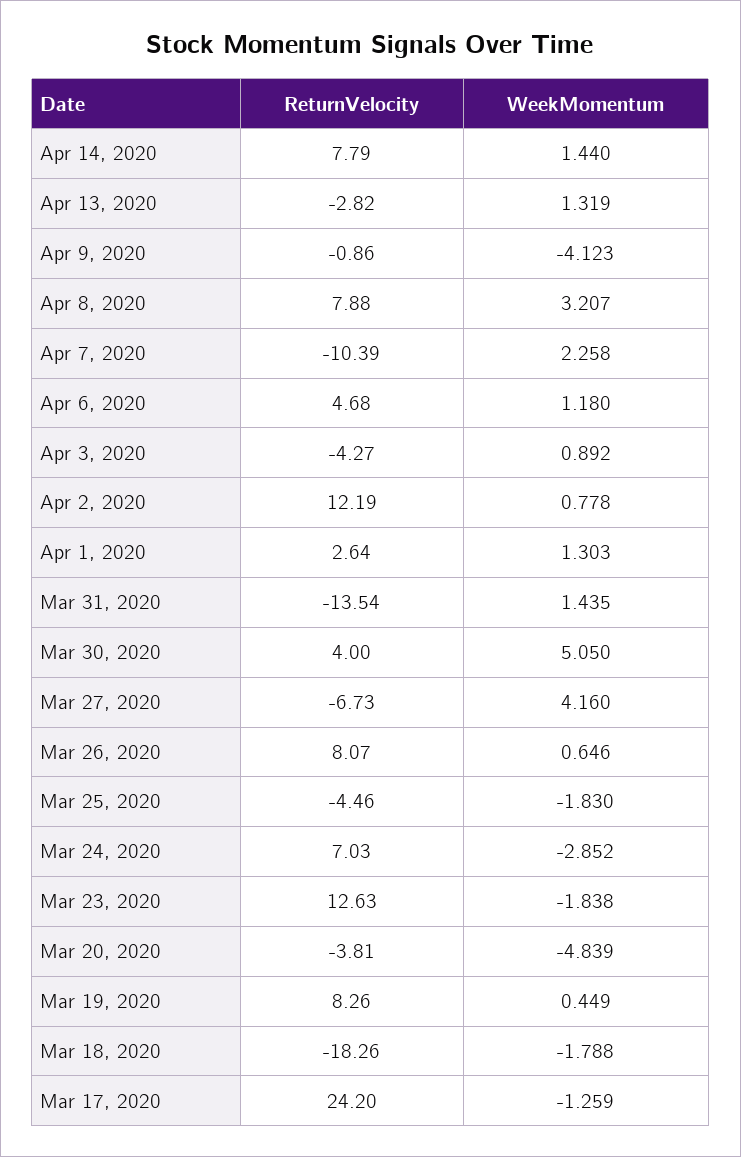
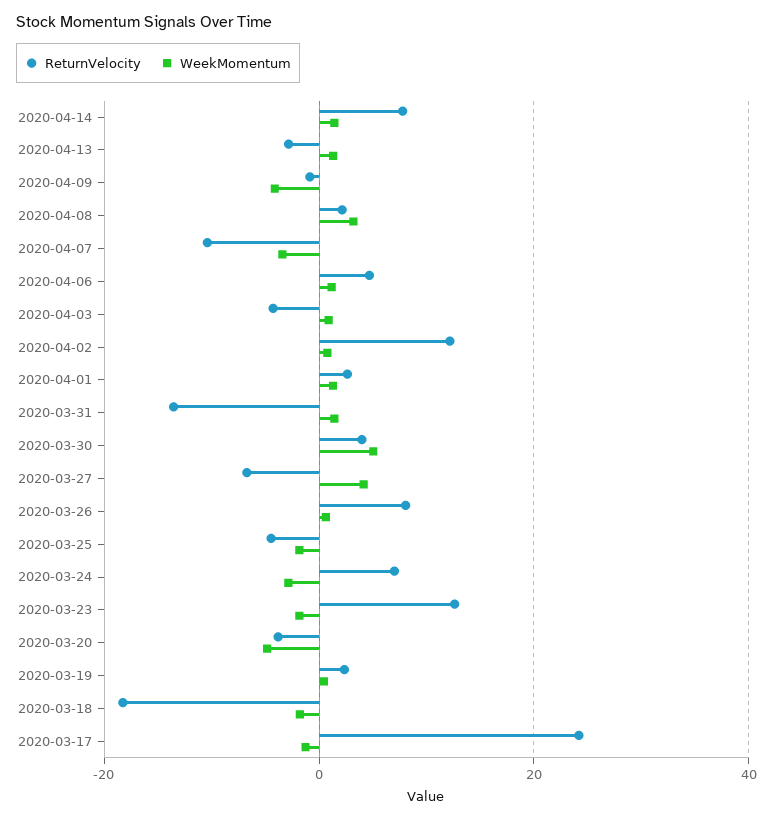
  {
    "ReturnVelocity": {
      "Apr 14, 2020": 7.79,
      "Apr 13, 2020": -2.82,
      "Apr 9, 2020": -0.86,
-     "Apr 8, 2020": 7.88,
+     "Apr 8, 2020": 2,
      "Apr 7, 2020": -10.39,
      "Apr 6, 2020": 4.68,
      "Apr 3, 2020": -4.27,
      "Apr 2, 2020": 12.19,
      "Apr 1, 2020": 2.64,
      "Mar 31, 2020": -13.54,
      "Mar 30, 2020": 4,
      "Mar 27, 2020": -6.73,
      "Mar 26, 2020": 8.07,
      "Mar 25, 2020": -4.46,
      "Mar 24, 2020": 7.03,
      "Mar 23, 2020": 12.63,
      "Mar 20, 2020": -3.81,
-     "Mar 19, 2020": 8.26,
+     "Mar 19, 2020": 2,
      "Mar 18, 2020": -18.26,
      "Mar 17, 2020": 24.2
    },
    "WeekMomentum": {
      "Apr 14, 2020": 1.44,
      "Apr 13, 2020": 1.319,
      "Apr 9, 2020": -4.123,
      "Apr 8, 2020": 3.207,
-     "Apr 7, 2020": 2.258,
+     "Apr 7, 2020": -4,
      "Apr 6, 2020": 1.18,
      "Apr 3, 2020": 0.892,
      "Apr 2, 2020": 0.778,
      "Apr 1, 2020": 1.303,
      "Mar 31, 2020": 1.435,
      "Mar 30, 2020": 5.05,
      "Mar 27, 2020": 4.16,
      "Mar 26, 2020": 0.646,
      "Mar 25, 2020": -1.83,
      "Mar 24, 2020": -2.852,
      "Mar 23, 2020": -1.838,
      "Mar 20, 2020": -4.839,
      "Mar 19, 2020": 0.449,
      "Mar 18, 2020": -1.788,
      "Mar 17, 2020": -1.259
    }
  }

